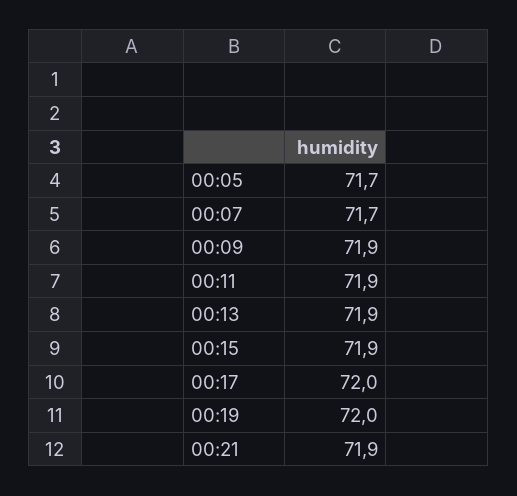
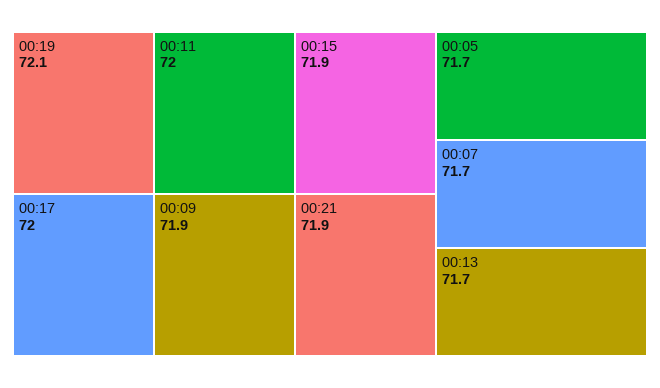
  {
    "00:05": 71.7,
    "00:07": 71.7,
    "00:09": 71.9,
-   "00:11": 71.9,
+   "00:11": 72,
-   "00:13": 71.9,
+   "00:13": 71.7,
    "00:15": 71.9,
    "00:17": 72,
-   "00:19": 72,
+   "00:19": 72.1,
    "00:21": 71.9
  }

